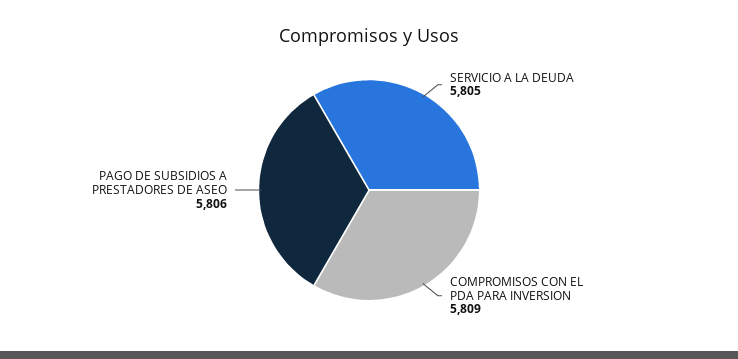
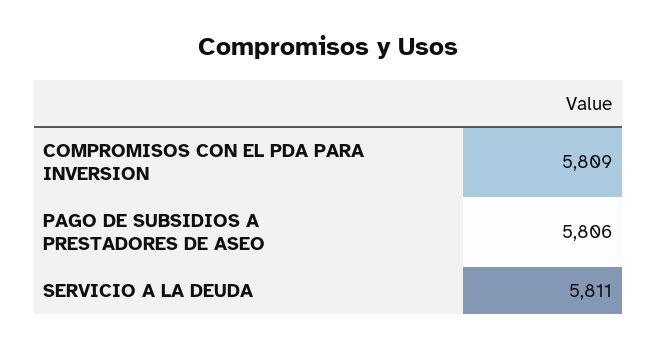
  {
-   "SERVICIO A LA DEUDA": 5805,
+   "SERVICIO A LA DEUDA": 5811,
    "COMPROMISOS CON EL PDA PARA INVERSION": 5809,
    "PAGO DE SUBSIDIOS A PRESTADORES DE ASEO": 5806
  }

